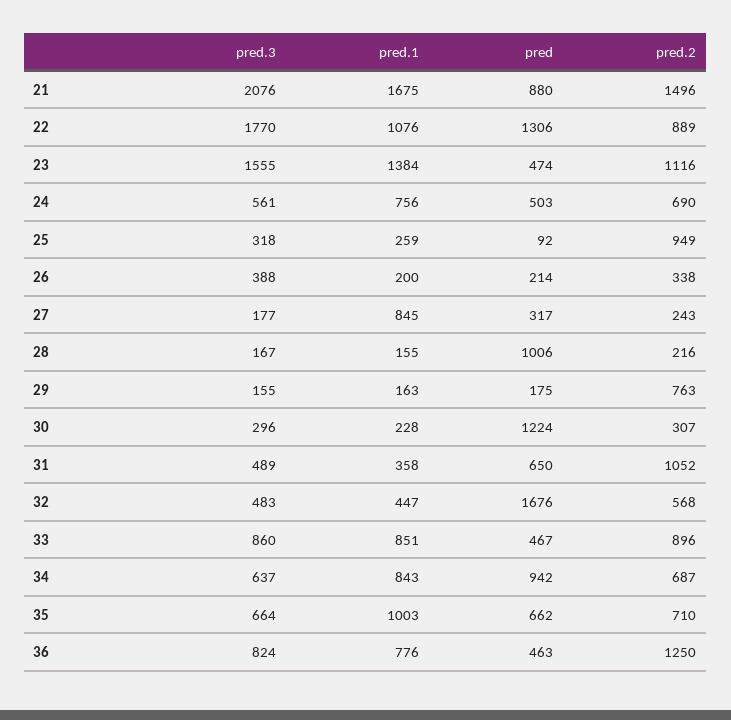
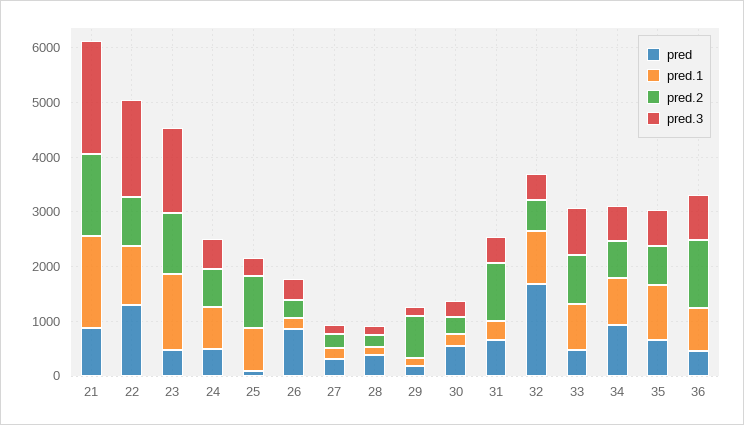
  {
    "pred.3": {
      "21": 2076,
      "22": 1770,
      "23": 1555,
      "24": 561,
      "25": 318,
      "26": 388,
      "27": 177,
      "28": 167,
      "29": 155,
      "30": 296,
      "31": 489,
      "32": 483,
      "33": 860,
      "34": 637,
      "35": 664,
      "36": 824
    },
    "pred.1": {
      "21": 1675,
      "22": 1076,
      "23": 1384,
      "24": 756,
-     "25": 259,
+     "25": 800,
      "26": 200,
-     "27": 845,
+     "27": 200,
      "28": 155,
      "29": 163,
      "30": 228,
      "31": 358,
-     "32": 447,
+     "32": 1000,
      "33": 851,
      "34": 843,
      "35": 1003,
      "36": 776
    },
    "pred": {
      "21": 880,
      "22": 1306,
      "23": 474,
      "24": 503,
      "25": 92,
-     "26": 214,
+     "26": 800,
      "27": 317,
-     "28": 1006,
+     "28": 400,
      "29": 175,
-     "30": 1224,
+     "30": 600,
      "31": 650,
      "32": 1676,
      "33": 467,
      "34": 942,
      "35": 662,
      "36": 463
    },
    "pred.2": {
      "21": 1496,
      "22": 889,
      "23": 1116,
      "24": 690,
      "25": 949,
      "26": 338,
      "27": 243,
      "28": 216,
      "29": 763,
      "30": 307,
      "31": 1052,
      "32": 568,
      "33": 896,
      "34": 687,
      "35": 710,
      "36": 1250
    }
  }

